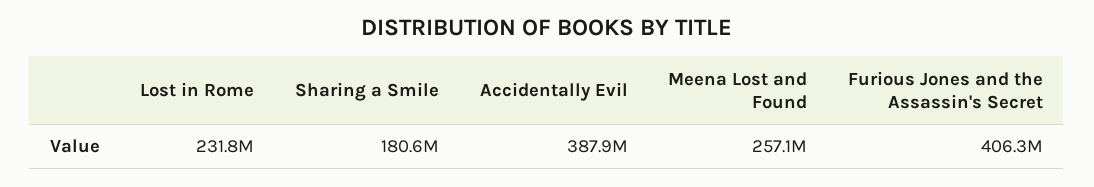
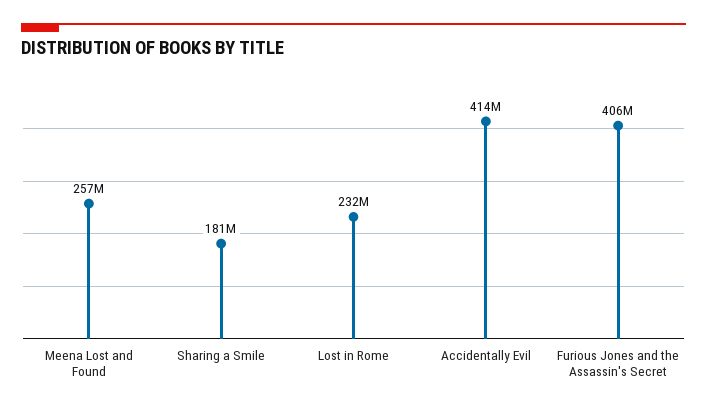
  {
    "Lost in Rome": 231800000,
    "Sharing a Smile": 180600000,
-   "Accidentally Evil": 387900000,
+   "Accidentally Evil": 414000000,
    "Meena Lost and Found": 257100000,
    "Furious Jones and the Assassin's Secret": 406300000
  }

